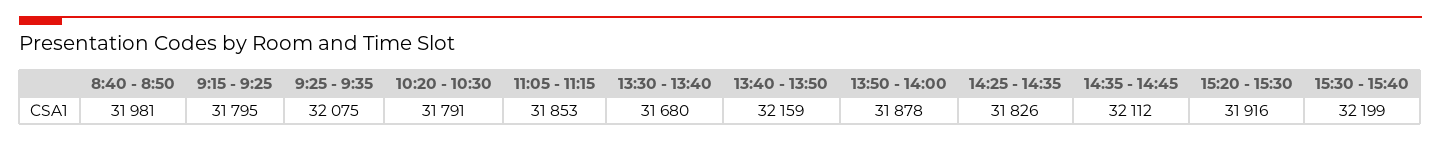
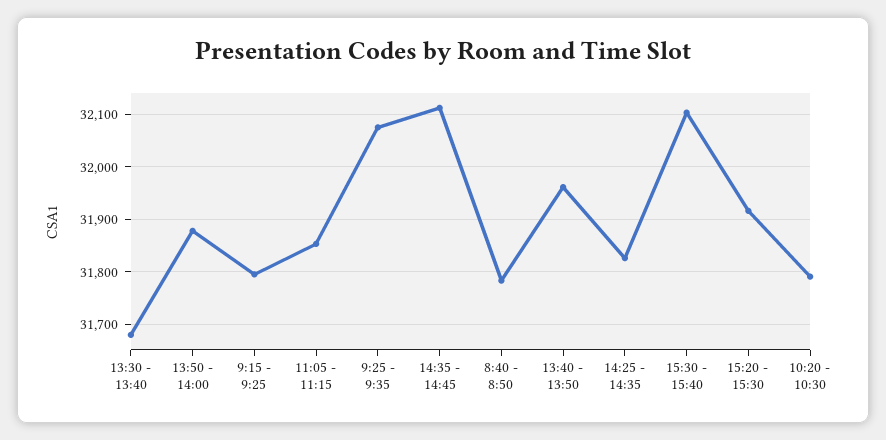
  {
-   "8:40 - 8:50": 31981,
+   "8:40 - 8:50": 31780,
    "9:15 - 9:25": 31795,
    "9:25 - 9:35": 32075,
    "10:20 - 10:30": 31791,
    "11:05 - 11:15": 31853,
    "13:30 - 13:40": 31680,
-   "13:40 - 13:50": 32159,
+   "13:40 - 13:50": 31960,
    "13:50 - 14:00": 31878,
    "14:25 - 14:35": 31826,
    "14:35 - 14:45": 32112,
    "15:20 - 15:30": 31916,
-   "15:30 - 15:40": 32199
+   "15:30 - 15:40": 32100
  }

